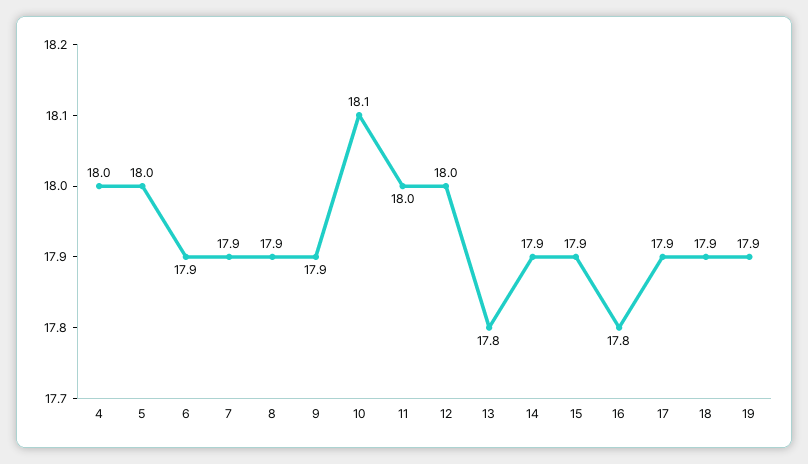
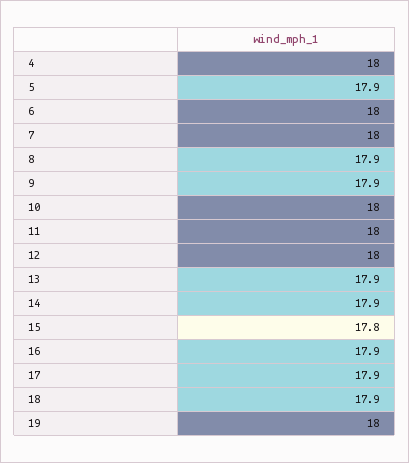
  {
    "4": 18,
-   "5": 18,
+   "5": 17.9,
-   "6": 17.9,
+   "6": 18,
-   "7": 17.9,
+   "7": 18,
    "8": 17.9,
    "9": 17.9,
-   "10": 18.1,
+   "10": 18,
    "11": 18,
    "12": 18,
-   "13": 17.8,
+   "13": 17.9,
    "14": 17.9,
-   "15": 17.9,
+   "15": 17.8,
-   "16": 17.8,
+   "16": 17.9,
    "17": 17.9,
    "18": 17.9,
-   "19": 17.9
+   "19": 18
  }

